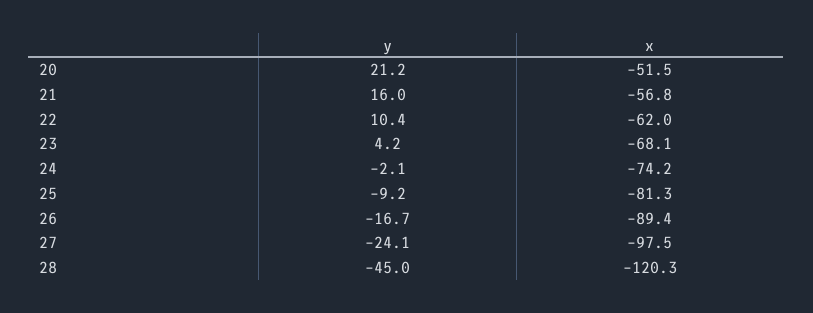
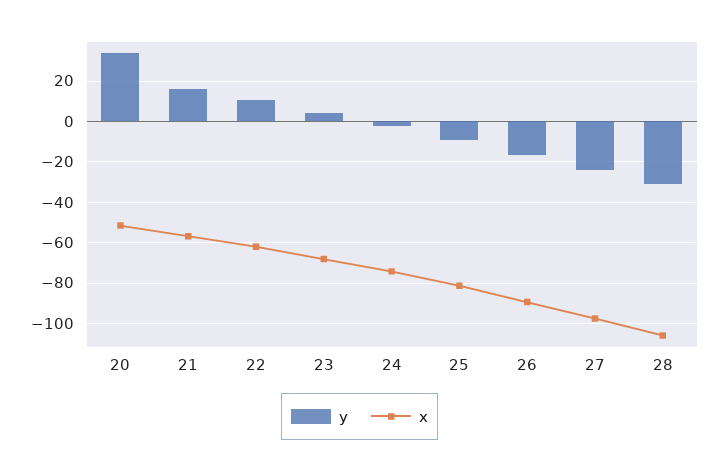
  {
    "y": {
-     "20": 21.2,
+     "20": 35,
      "21": 16,
      "22": 10.4,
      "23": 4.2,
      "24": -2.1,
      "25": -9.2,
      "26": -16.7,
      "27": -24.1,
-     "28": -45
+     "28": -30
    },
    "x": {
      "20": -51.5,
      "21": -56.8,
      "22": -62,
      "23": -68.1,
      "24": -74.2,
      "25": -81.3,
      "26": -89.4,
      "27": -97.5,
-     "28": -120.3
+     "28": -105
    }
  }

